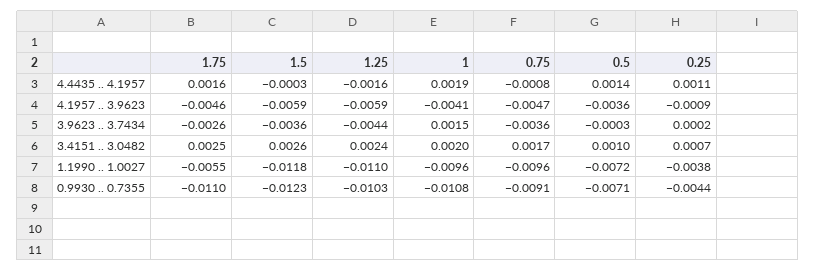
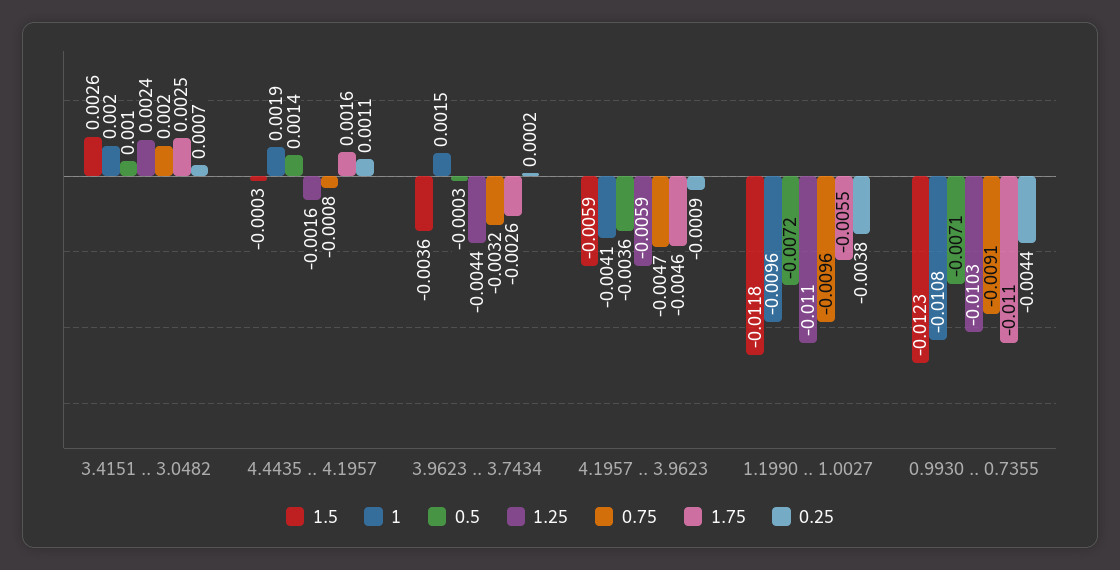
  {
    "1.75": {
      "4.4435 .. 4.1957": 0.0016,
      "4.1957 .. 3.9623": -0.0046,
      "3.9623 .. 3.7434": -0.0026,
      "3.4151 .. 3.0482": 0.0025,
      "1.1990 .. 1.0027": -0.0055,
      "0.9930 .. 0.7355": -0.011
    },
    "1.5": {
      "4.4435 .. 4.1957": -0.0003,
      "4.1957 .. 3.9623": -0.0059,
      "3.9623 .. 3.7434": -0.0036,
      "3.4151 .. 3.0482": 0.0026,
      "1.1990 .. 1.0027": -0.0118,
      "0.9930 .. 0.7355": -0.0123
    },
    "1.25": {
      "4.4435 .. 4.1957": -0.0016,
      "4.1957 .. 3.9623": -0.0059,
      "3.9623 .. 3.7434": -0.0044,
      "3.4151 .. 3.0482": 0.0024,
      "1.1990 .. 1.0027": -0.011,
      "0.9930 .. 0.7355": -0.0103
    },
    "1": {
      "4.4435 .. 4.1957": 0.0019,
      "4.1957 .. 3.9623": -0.0041,
      "3.9623 .. 3.7434": 0.0015,
      "3.4151 .. 3.0482": 0.002,
      "1.1990 .. 1.0027": -0.0096,
      "0.9930 .. 0.7355": -0.0108
    },
    "0.75": {
      "4.4435 .. 4.1957": -0.0008,
      "4.1957 .. 3.9623": -0.0047,
-     "3.9623 .. 3.7434": -0.0036,
+     "3.9623 .. 3.7434": -0.0032,
-     "3.4151 .. 3.0482": 0.0017,
+     "3.4151 .. 3.0482": 0.002,
      "1.1990 .. 1.0027": -0.0096,
      "0.9930 .. 0.7355": -0.0091
    },
    "0.5": {
      "4.4435 .. 4.1957": 0.0014,
      "4.1957 .. 3.9623": -0.0036,
      "3.9623 .. 3.7434": -0.0003,
      "3.4151 .. 3.0482": 0.001,
      "1.1990 .. 1.0027": -0.0072,
      "0.9930 .. 0.7355": -0.0071
    },
    "0.25": {
      "4.4435 .. 4.1957": 0.0011,
      "4.1957 .. 3.9623": -0.0009,
      "3.9623 .. 3.7434": 0.0002,
      "3.4151 .. 3.0482": 0.0007,
      "1.1990 .. 1.0027": -0.0038,
      "0.9930 .. 0.7355": -0.0044
    }
  }

